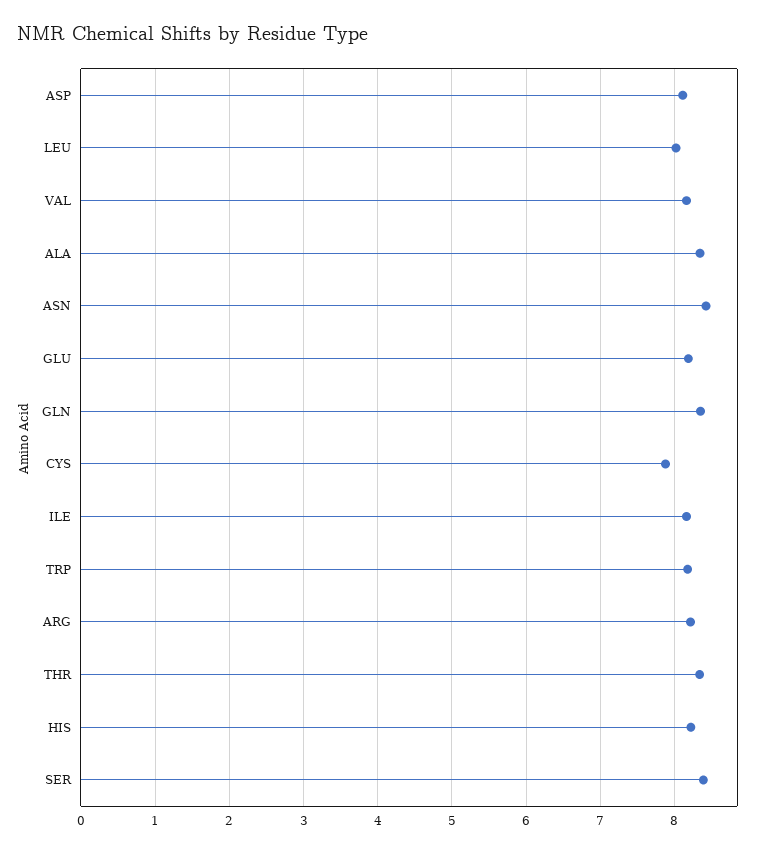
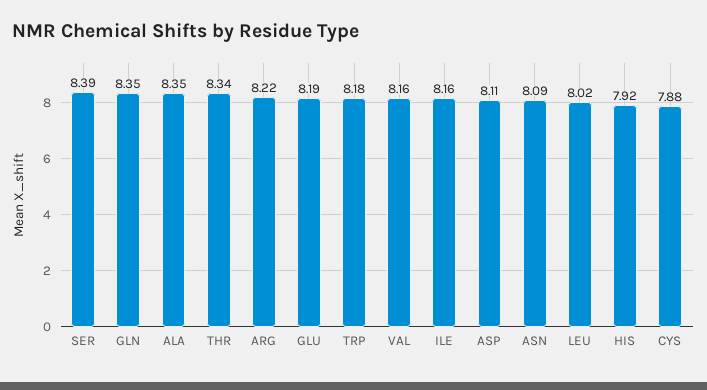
  {
    "ASP": 8.11,
    "LEU": 8.02,
    "VAL": 8.16,
    "ALA": 8.35,
-   "ASN": 8.4,
+   "ASN": 8.09,
    "GLU": 8.19,
    "GLN": 8.35,
    "CYS": 7.88,
    "ILE": 8.16,
    "TRP": 8.18,
    "ARG": 8.22,
    "THR": 8.34,
-   "HIS": 8.2,
+   "HIS": 7.92,
    "SER": 8.39
  }

